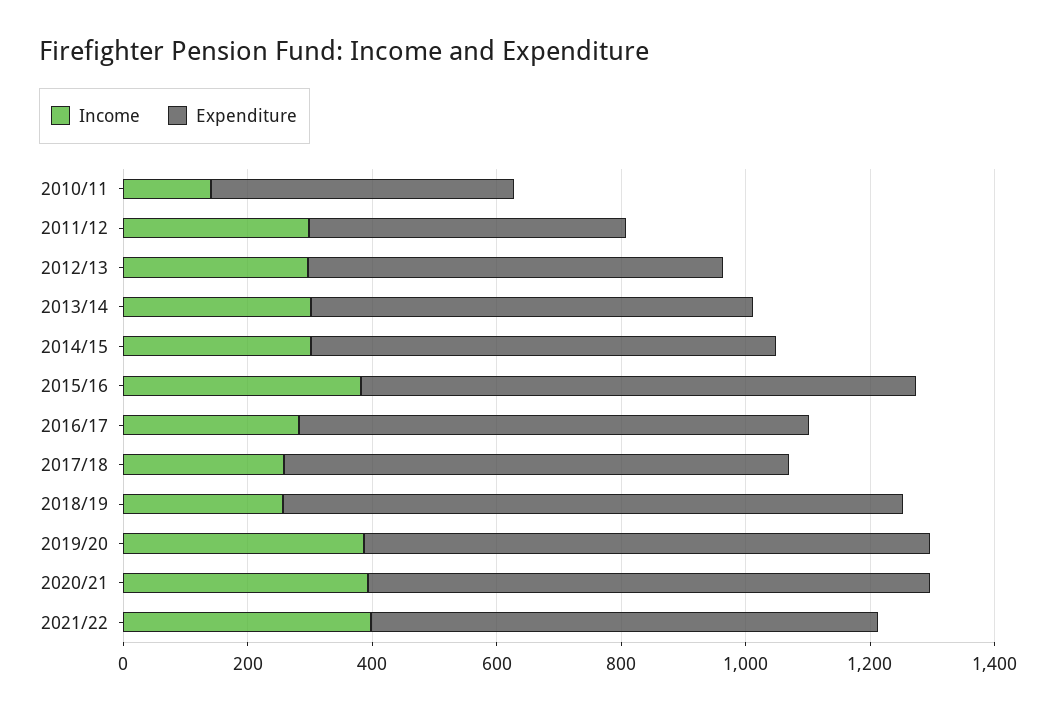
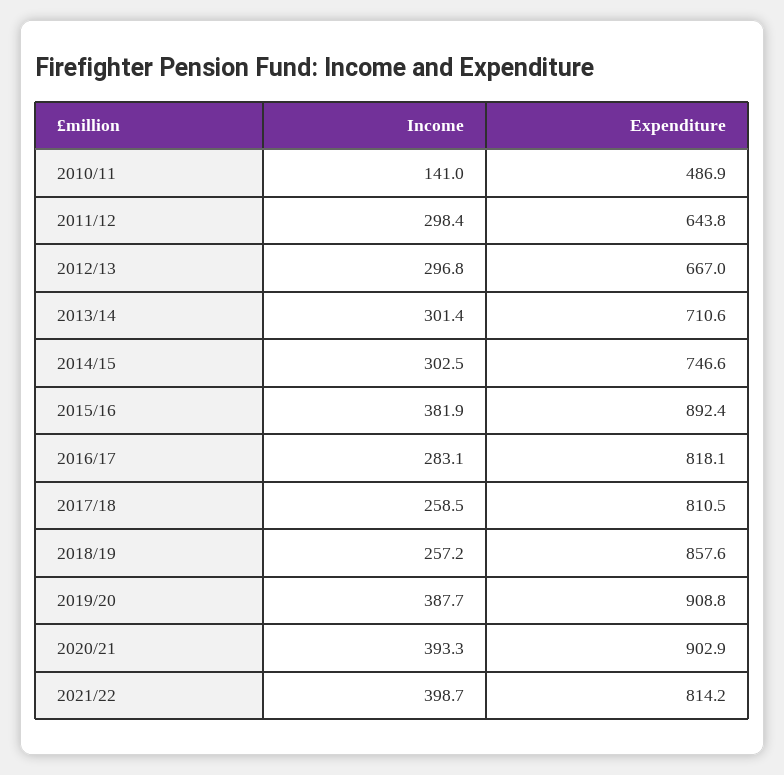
  {
    "Income": {
      "2010/11": 141,
      "2011/12": 298.4,
      "2012/13": 296.8,
      "2013/14": 301.4,
      "2014/15": 302.5,
      "2015/16": 381.9,
      "2016/17": 283.1,
      "2017/18": 258.5,
      "2018/19": 257.2,
      "2019/20": 387.7,
      "2020/21": 393.3,
      "2021/22": 398.7
    },
    "Expenditure": {
      "2010/11": 486.9,
-     "2011/12": 500,
+     "2011/12": 643.8,
      "2012/13": 667,
      "2013/14": 710.6,
      "2014/15": 746.6,
      "2015/16": 892.4,
      "2016/17": 818.1,
      "2017/18": 810.5,
-     "2018/19": 1000,
+     "2018/19": 857.6,
      "2019/20": 908.8,
      "2020/21": 902.9,
      "2021/22": 814.2
    }
  }

